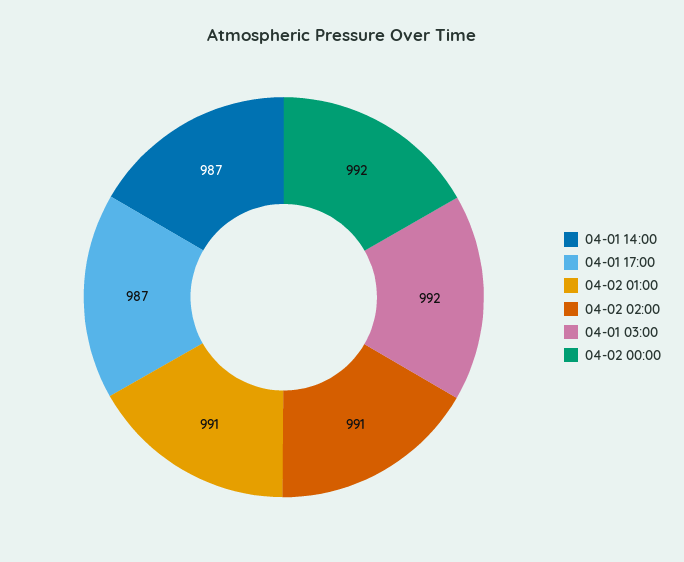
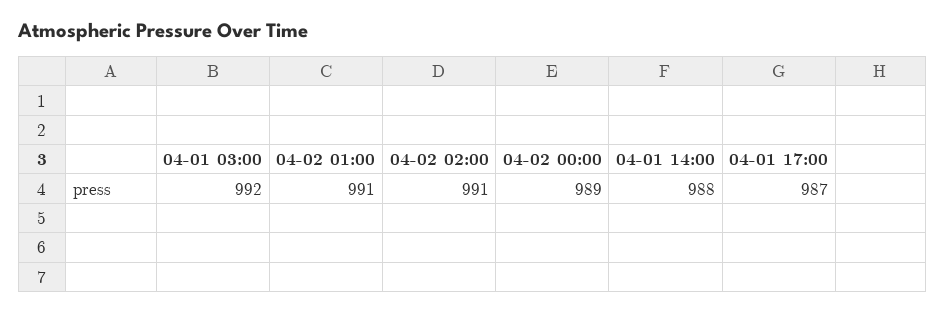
  {
-   "04-01 14:00": 987,
+   "04-01 14:00": 988,
    "04-01 17:00": 987,
    "04-02 01:00": 991,
    "04-02 02:00": 991,
    "04-01 03:00": 992,
-   "04-02 00:00": 992
+   "04-02 00:00": 989
  }

